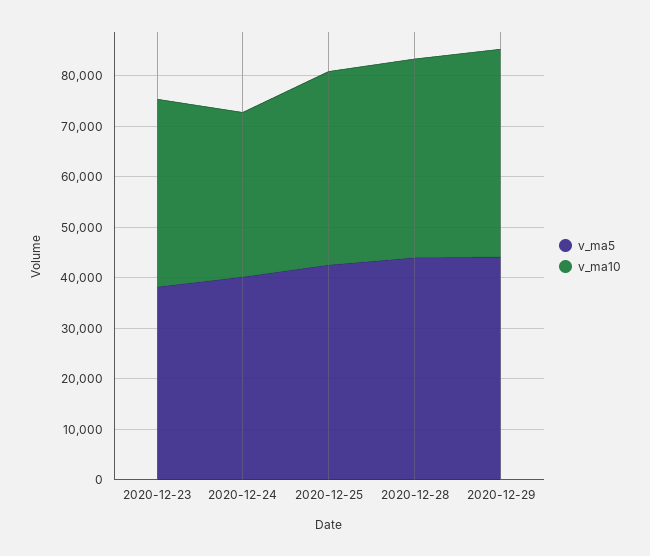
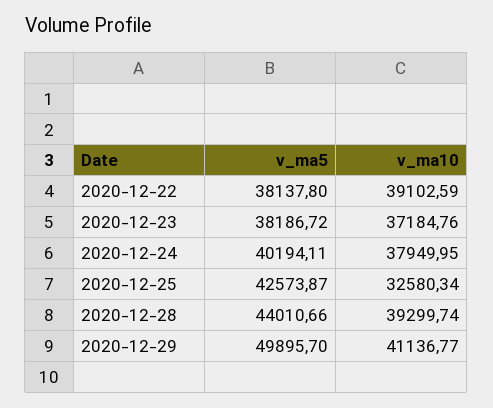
  {
    "v_ma5": {
      "2020-12-23": 38186.72,
      "2020-12-24": 40194.11,
      "2020-12-25": 42573.87,
      "2020-12-28": 44010.66,
-     "2020-12-29": 44000
+     "2020-12-29": 49895.7,
+     "2020-12-22": 38137.8
    },
    "v_ma10": {
      "2020-12-23": 37184.76,
-     "2020-12-24": 32000,
+     "2020-12-24": 37949.95,
-     "2020-12-25": 38000,
+     "2020-12-25": 32580.34,
      "2020-12-28": 39299.74,
-     "2020-12-29": 41136.77
+     "2020-12-29": 41136.77,
+     "2020-12-22": 39102.59
    }
  }

